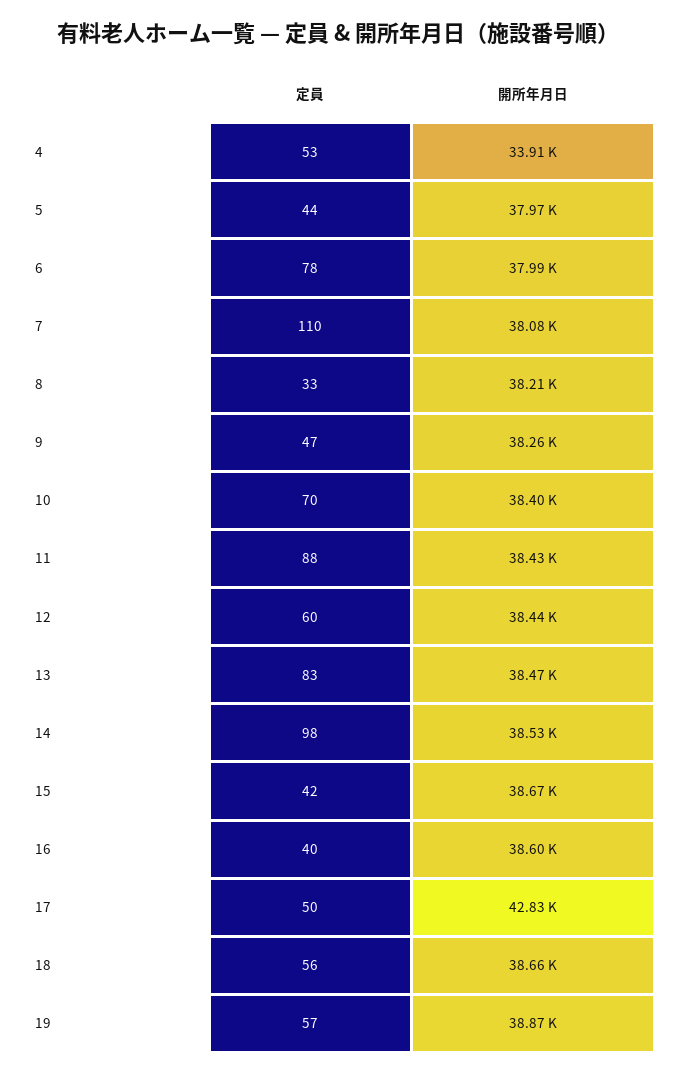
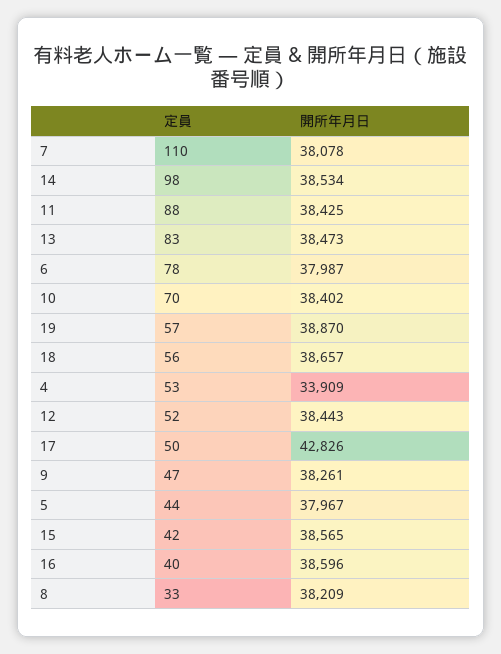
  {
    "定員": {
      "4": 53,
      "5": 44,
      "6": 78,
      "7": 110,
      "8": 33,
      "9": 47,
      "10": 70,
      "11": 88,
-     "12": 60,
+     "12": 52,
      "13": 83,
      "14": 98,
      "15": 42,
      "16": 40,
      "17": 50,
      "18": 56,
      "19": 57
    },
    "開所年月日": {
      "4": 33909,
      "5": 37967,
      "6": 37987,
      "7": 38078,
      "8": 38209,
      "9": 38261,
      "10": 38402,
      "11": 38425,
      "12": 38443,
      "13": 38473,
      "14": 38534,
-     "15": 38670,
+     "15": 38565,
      "16": 38596,
      "17": 42826,
      "18": 38657,
      "19": 38870
    }
  }

